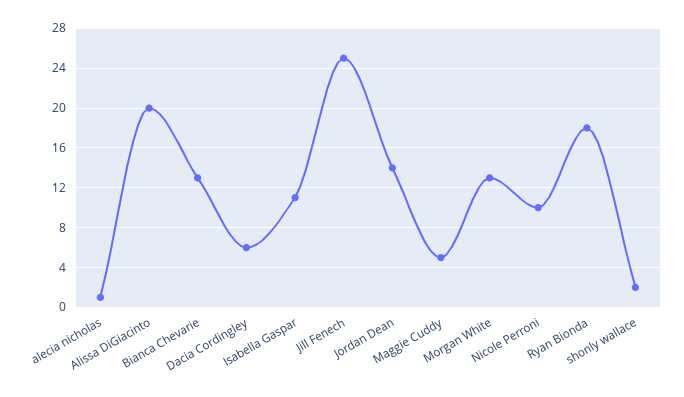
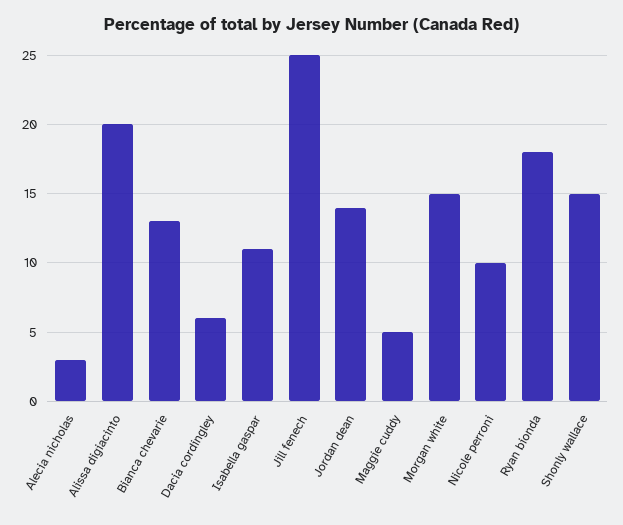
  {
-   "alecia nicholas": 1,
+   "alecia nicholas": 3,
    "Alissa DiGiacinto": 20,
    "Bianca Chevarie": 13,
    "Dacia Cordingley": 6,
    "Isabella Gaspar": 11,
    "Jill Fenech": 25,
    "Jordan Dean": 14,
    "Maggie Cuddy": 5,
-   "Morgan White": 13,
+   "Morgan White": 15,
    "Nicole Perroni": 10,
    "Ryan Bionda": 18,
-   "shonly wallace": 2
+   "shonly wallace": 15
  }

